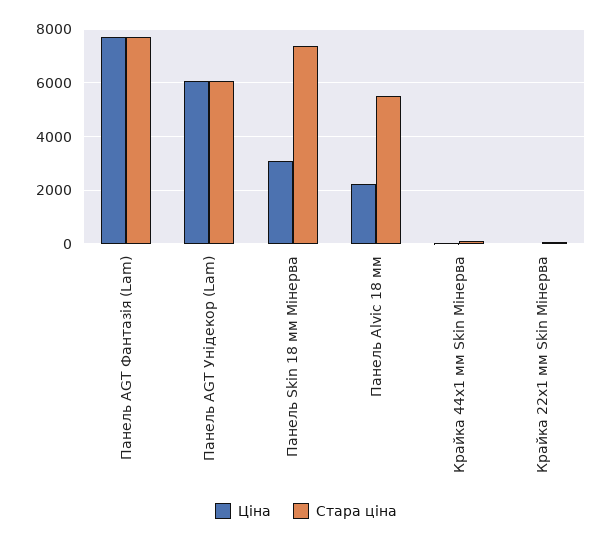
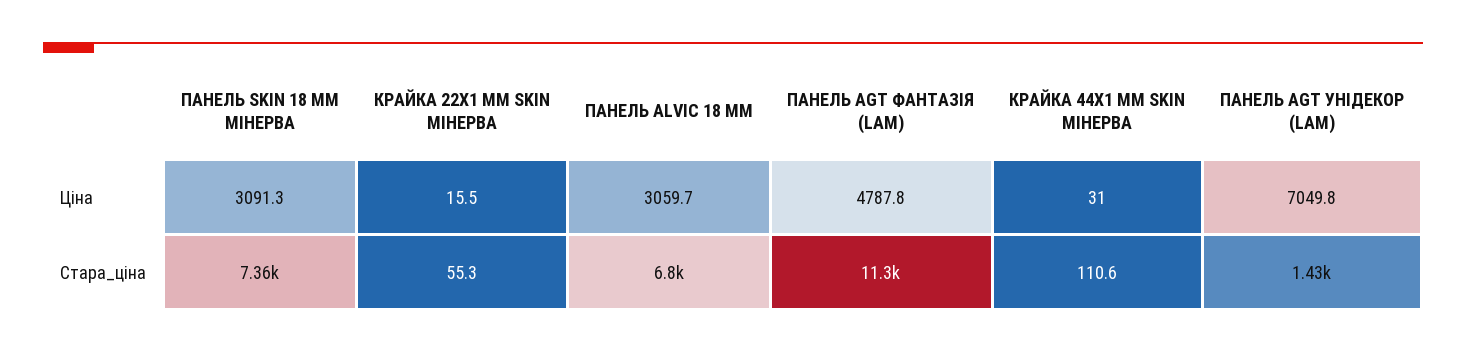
  {
    "Ціна": {
-     "Панель AGT Фантазія (Lam)": 7750,
+     "Панель AGT Фантазія (Lam)": 4787.8,
-     "Панель AGT Унідекор (Lam)": 6000,
+     "Панель AGT Унідекор (Lam)": 7049.8,
      "Панель Skin 18 мм Мінерва": 3091.3,
-     "Панель Alvic 18 мм": 2250,
+     "Панель Alvic 18 мм": 3059.7,
      "Крайка 44x1 мм Skin Мінерва": 31,
      "Крайка 22x1 мм Skin Мінерва": 15.5
    },
    "Стара ціна": {
-     "Панель AGT Фантазія (Lam)": 7750,
+     "Панель AGT Фантазія (Lam)": 11300,
-     "Панель AGT Унідекор (Lam)": 6000,
+     "Панель AGT Унідекор (Lam)": 1430,
      "Панель Skin 18 мм Мінерва": 7360,
-     "Панель Alvic 18 мм": 5500,
+     "Панель Alvic 18 мм": 6800,
      "Крайка 44x1 мм Skin Мінерва": 110.6,
      "Крайка 22x1 мм Skin Мінерва": 55.3
    }
  }

